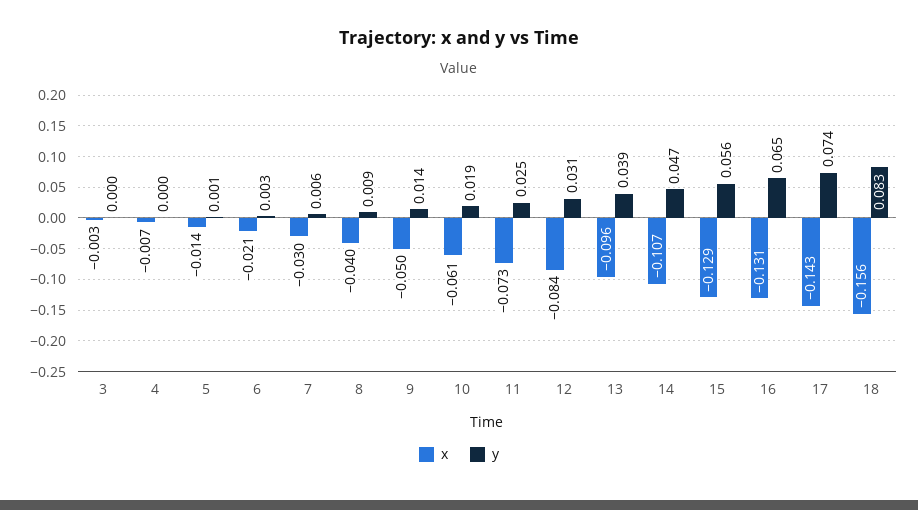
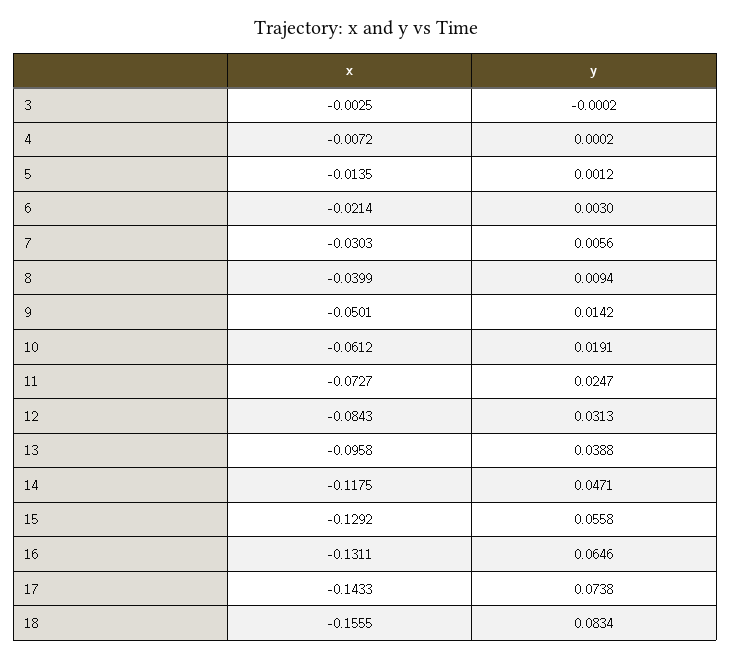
  {
    "x": {
      "3": -0.0025,
      "4": -0.0072,
      "5": -0.0135,
      "6": -0.0214,
      "7": -0.0303,
      "8": -0.0399,
      "9": -0.0501,
      "10": -0.0612,
      "11": -0.0727,
      "12": -0.0843,
      "13": -0.0958,
-     "14": -0.107,
+     "14": -0.1175,
      "15": -0.1292,
      "16": -0.1311,
      "17": -0.1433,
      "18": -0.1555
    },
    "y": {
      "3": -0.0002,
      "4": 0.0002,
      "5": 0.0012,
      "6": 0.003,
      "7": 0.0056,
      "8": 0.0094,
      "9": 0.0142,
      "10": 0.0191,
      "11": 0.0247,
      "12": 0.0313,
      "13": 0.0388,
      "14": 0.0471,
      "15": 0.0558,
      "16": 0.0646,
      "17": 0.0738,
      "18": 0.0834
    }
  }

